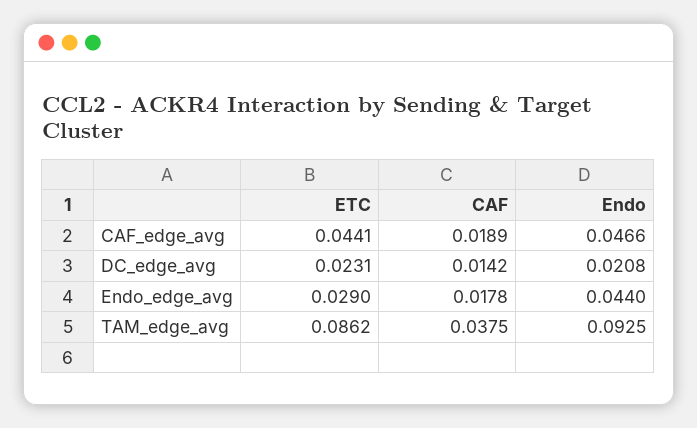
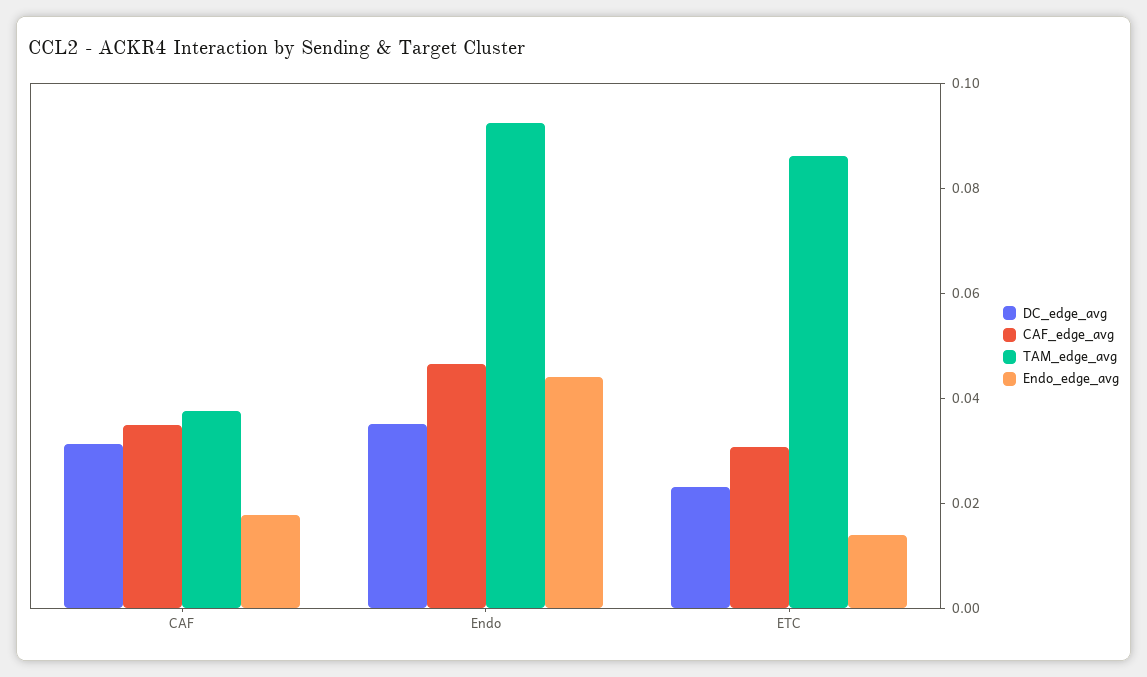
  {
    "CAF_edge_avg": {
-     "ETC": 0.0441,
+     "ETC": 0.03,
-     "CAF": 0.0189,
+     "CAF": 0.035,
      "Endo": 0.0466
    },
    "DC_edge_avg": {
      "ETC": 0.0231,
-     "CAF": 0.0142,
+     "CAF": 0.03,
-     "Endo": 0.0208
+     "Endo": 0.035
    },
    "Endo_edge_avg": {
-     "ETC": 0.029,
+     "ETC": 0.015,
      "CAF": 0.0178,
      "Endo": 0.044
    },
    "TAM_edge_avg": {
      "ETC": 0.0862,
      "CAF": 0.0375,
      "Endo": 0.0925
    }
  }

